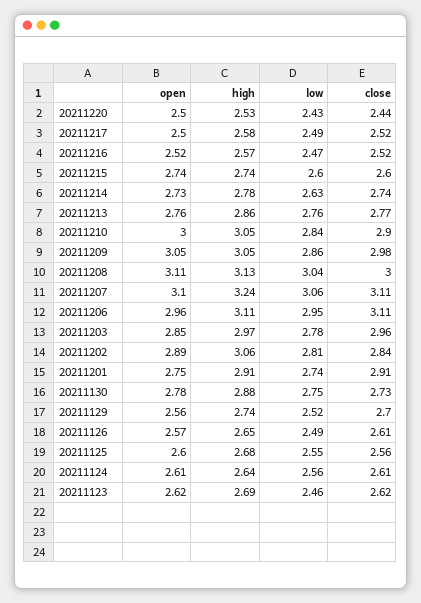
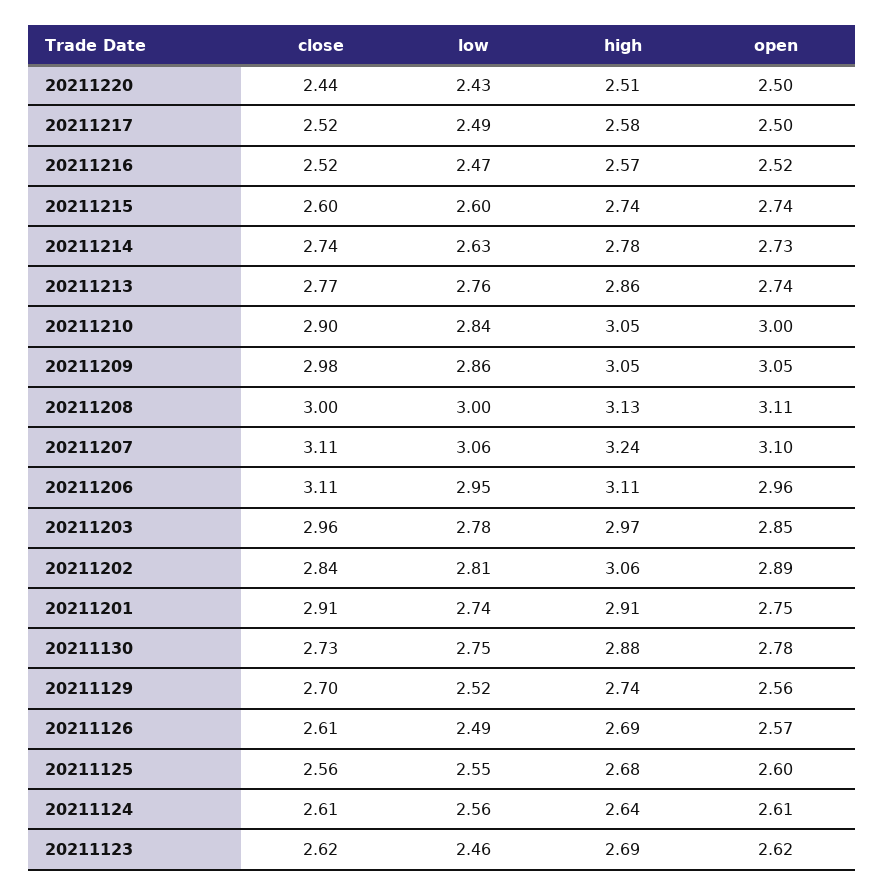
  {
    "open": {
      "20211220": 2.5,
      "20211217": 2.5,
      "20211216": 2.52,
      "20211215": 2.74,
      "20211214": 2.73,
-     "20211213": 2.76,
+     "20211213": 2.74,
      "20211210": 3,
      "20211209": 3.05,
      "20211208": 3.11,
      "20211207": 3.1,
      "20211206": 2.96,
      "20211203": 2.85,
      "20211202": 2.89,
      "20211201": 2.75,
      "20211130": 2.78,
      "20211129": 2.56,
      "20211126": 2.57,
      "20211125": 2.6,
      "20211124": 2.61,
      "20211123": 2.62
    },
    "high": {
-     "20211220": 2.53,
+     "20211220": 2.51,
      "20211217": 2.58,
      "20211216": 2.57,
      "20211215": 2.74,
      "20211214": 2.78,
      "20211213": 2.86,
      "20211210": 3.05,
      "20211209": 3.05,
      "20211208": 3.13,
      "20211207": 3.24,
      "20211206": 3.11,
      "20211203": 2.97,
      "20211202": 3.06,
      "20211201": 2.91,
      "20211130": 2.88,
      "20211129": 2.74,
-     "20211126": 2.65,
+     "20211126": 2.69,
      "20211125": 2.68,
      "20211124": 2.64,
      "20211123": 2.69
    },
    "low": {
      "20211220": 2.43,
      "20211217": 2.49,
      "20211216": 2.47,
      "20211215": 2.6,
      "20211214": 2.63,
      "20211213": 2.76,
      "20211210": 2.84,
      "20211209": 2.86,
-     "20211208": 3.04,
+     "20211208": 3,
      "20211207": 3.06,
      "20211206": 2.95,
      "20211203": 2.78,
      "20211202": 2.81,
      "20211201": 2.74,
      "20211130": 2.75,
      "20211129": 2.52,
      "20211126": 2.49,
      "20211125": 2.55,
      "20211124": 2.56,
      "20211123": 2.46
    },
    "close": {
      "20211220": 2.44,
      "20211217": 2.52,
      "20211216": 2.52,
      "20211215": 2.6,
      "20211214": 2.74,
      "20211213": 2.77,
      "20211210": 2.9,
      "20211209": 2.98,
      "20211208": 3,
      "20211207": 3.11,
      "20211206": 3.11,
      "20211203": 2.96,
      "20211202": 2.84,
      "20211201": 2.91,
      "20211130": 2.73,
      "20211129": 2.7,
      "20211126": 2.61,
      "20211125": 2.56,
      "20211124": 2.61,
      "20211123": 2.62
    }
  }

